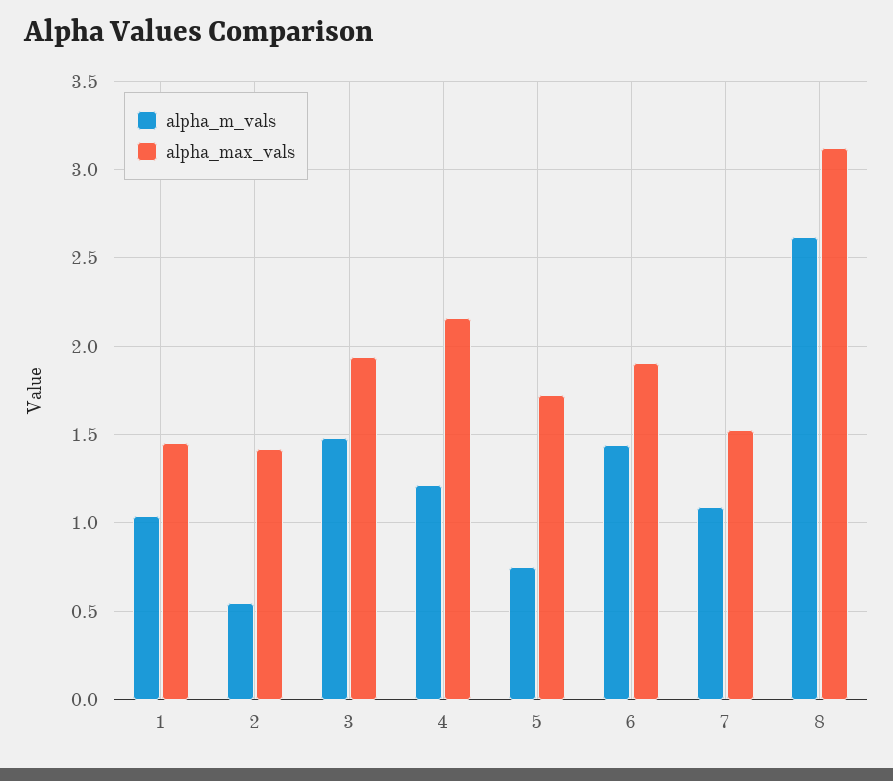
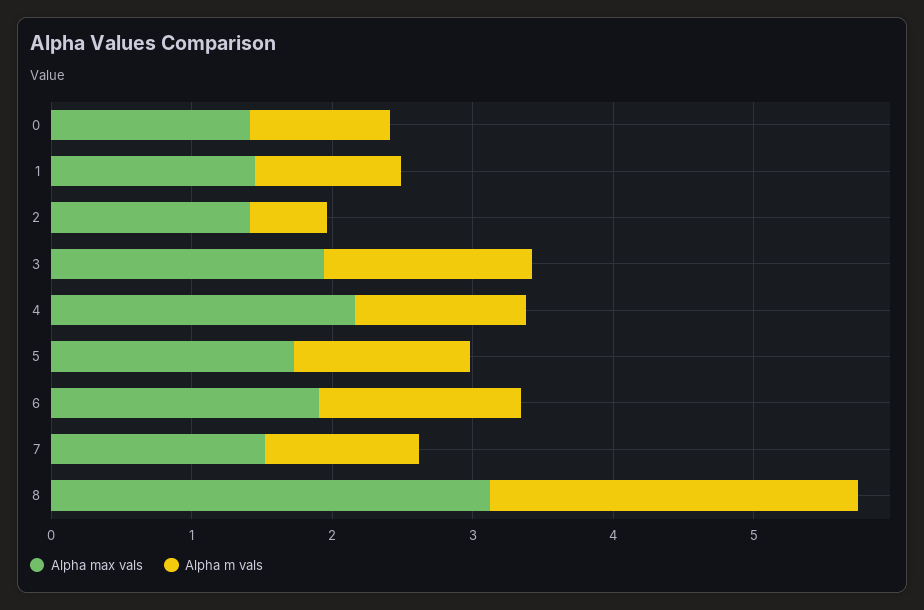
  {
    "alpha_m_vals": {
      "1": 1.05,
      "2": 0.55,
      "3": 1.5,
      "4": 1.2,
-     "5": 0.75,
+     "5": 1.2,
      "6": 1.45,
      "7": 1.1,
-     "8": 2.6
+     "8": 2.6,
+     "0": 1
    },
    "alpha_max_vals": {
      "1": 1.45,
      "2": 1.4,
      "3": 1.95,
      "4": 2.15,
      "5": 1.7,
      "6": 1.9,
      "7": 1.5,
-     "8": 3.1
+     "8": 3.1,
+     "0": 1.4
    }
  }

